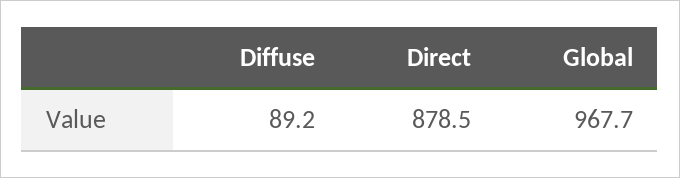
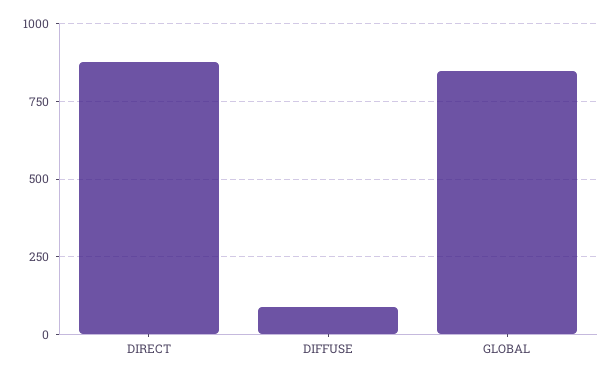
  {
    "Diffuse": 89.2,
    "Direct": 878.5,
-   "Global": 967.7
+   "Global": 850
  }

